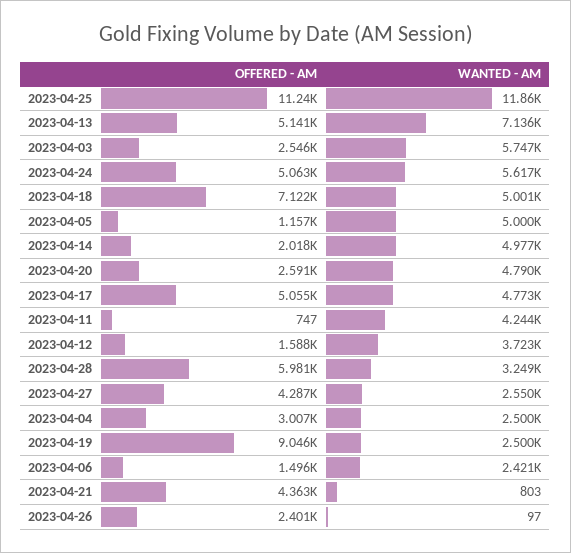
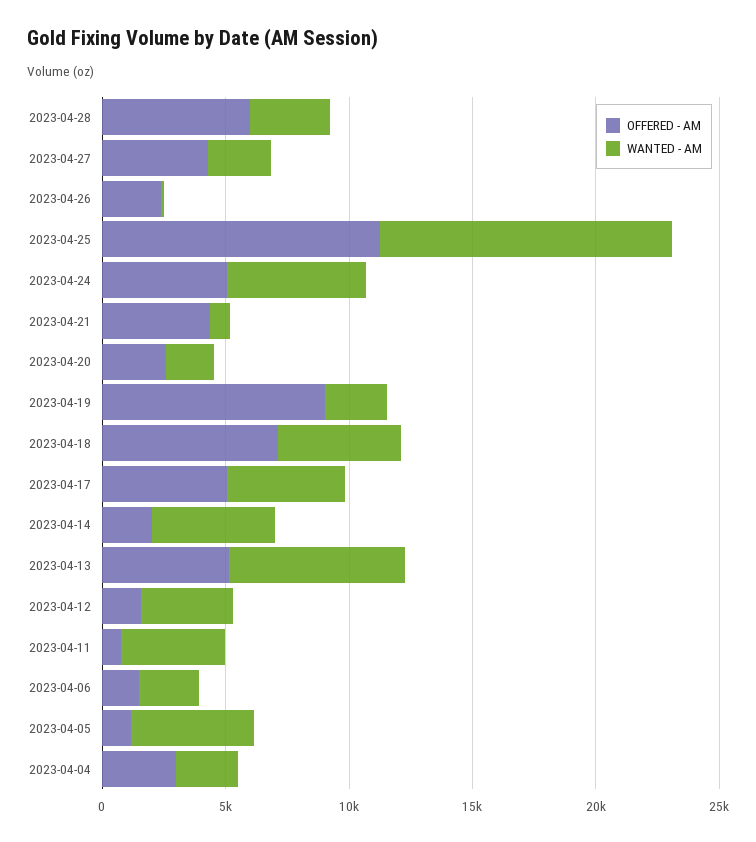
  {
    "OFFERED - AM": {
      "2023-04-25": 11240,
      "2023-04-13": 5141,
-     "2023-04-03": 2546,
      "2023-04-24": 5063,
      "2023-04-18": 7122,
      "2023-04-05": 1157,
      "2023-04-14": 2018,
      "2023-04-20": 2591,
      "2023-04-17": 5055,
      "2023-04-11": 747,
      "2023-04-12": 1588,
      "2023-04-28": 5981,
      "2023-04-27": 4287,
      "2023-04-04": 3007,
      "2023-04-19": 9046,
      "2023-04-06": 1496,
      "2023-04-21": 4363,
      "2023-04-26": 2401
    },
    "WANTED - AM": {
      "2023-04-25": 11860,
      "2023-04-13": 7136,
-     "2023-04-03": 5747,
      "2023-04-24": 5617,
      "2023-04-18": 5001,
      "2023-04-05": 5000,
      "2023-04-14": 4977,
-     "2023-04-20": 4790,
+     "2023-04-20": 2000,
      "2023-04-17": 4773,
      "2023-04-11": 4244,
      "2023-04-12": 3723,
      "2023-04-28": 3249,
      "2023-04-27": 2550,
      "2023-04-04": 2500,
      "2023-04-19": 2500,
      "2023-04-06": 2421,
      "2023-04-21": 803,
      "2023-04-26": 97
    }
  }

